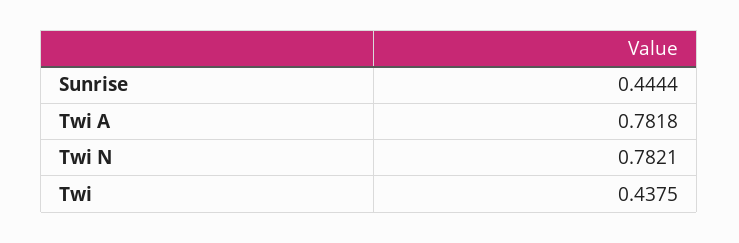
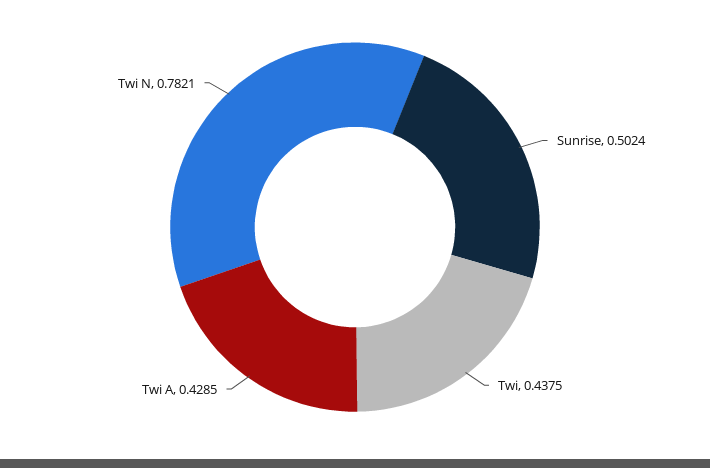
  {
-   "Sunrise": 0.4444,
+   "Sunrise": 0.5024,
-   "Twi A": 0.7818,
+   "Twi A": 0.4285,
    "Twi N": 0.7821,
    "Twi": 0.4375
  }

